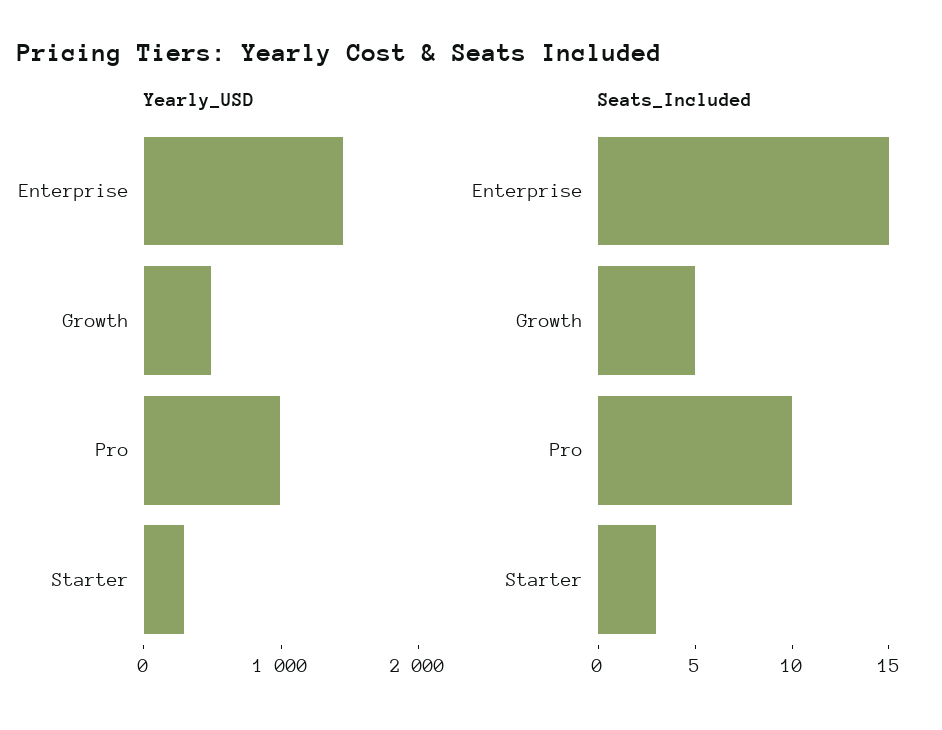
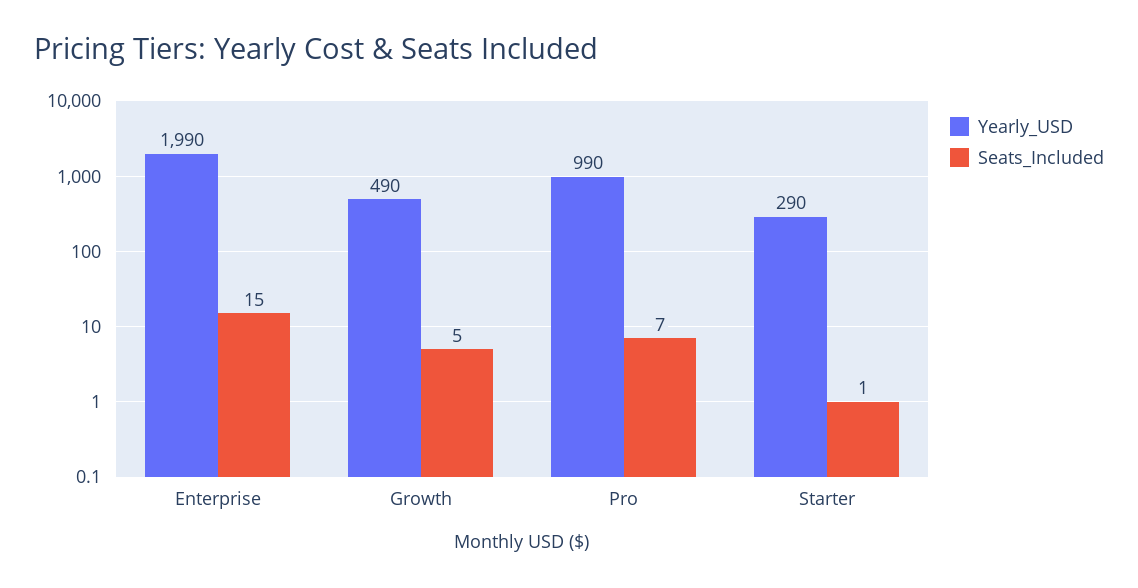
  {
    "Yearly_USD": {
-     "Enterprise": 1400,
+     "Enterprise": 1990,
      "Growth": 490,
      "Pro": 990,
      "Starter": 290
    },
    "Seats_Included": {
      "Enterprise": 15,
      "Growth": 5,
-     "Pro": 10,
+     "Pro": 7,
-     "Starter": 3
+     "Starter": 1
    }
  }

